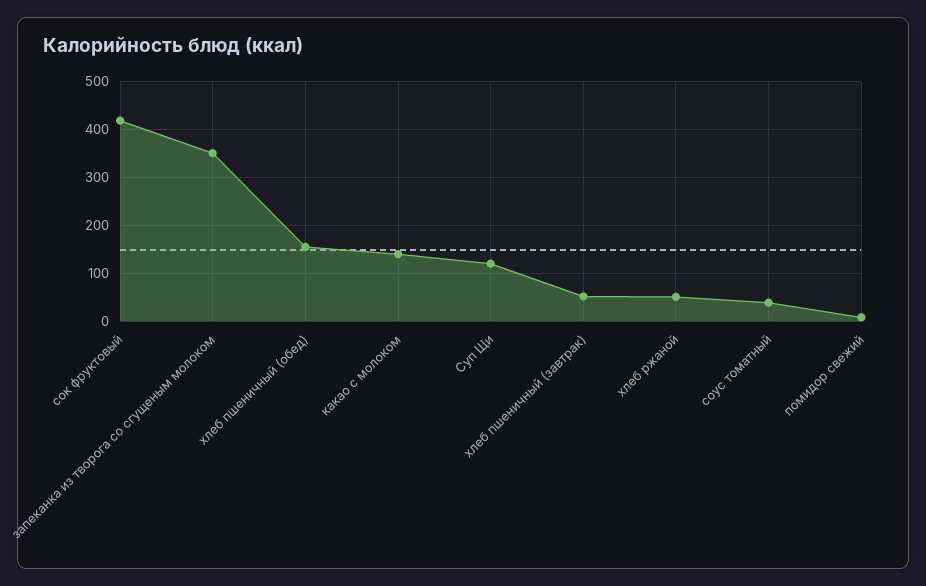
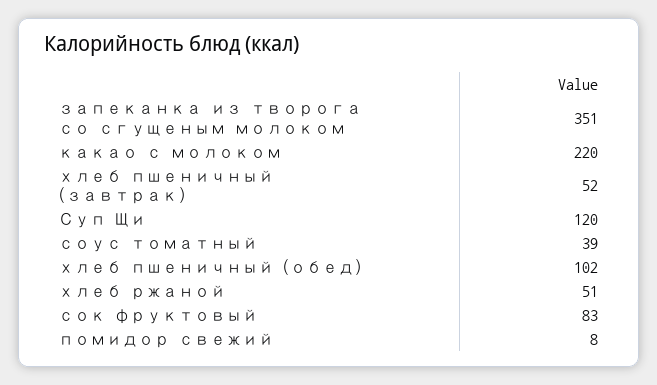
  {
-   "сок фруктовый": 420,
+   "сок фруктовый": 83,
    "запеканка из творога со сгущеным молоком": 351,
-   "хлеб пшеничный (обед)": 160,
+   "хлеб пшеничный (обед)": 102,
-   "какао с молоком": 140,
+   "какао с молоком": 220,
    "Суп Щи": 120,
    "хлеб пшеничный (завтрак)": 52,
    "хлеб ржаной": 51,
    "соус томатный": 39,
    "помидор свежий": 8
  }

